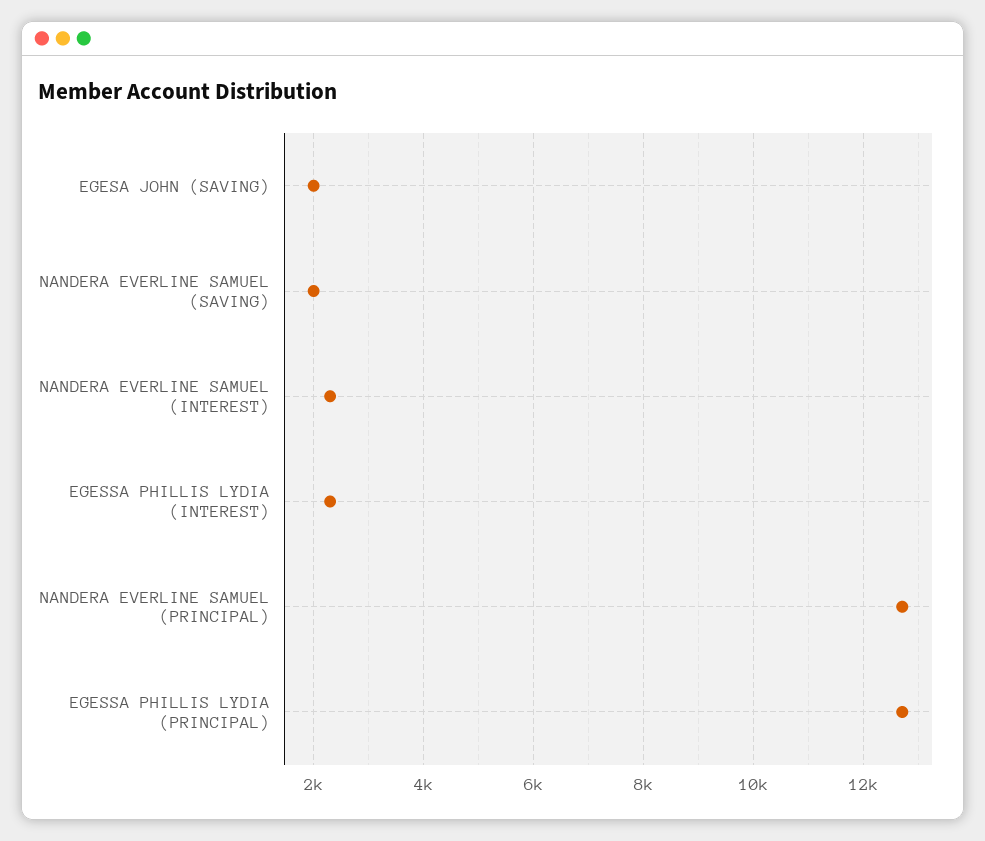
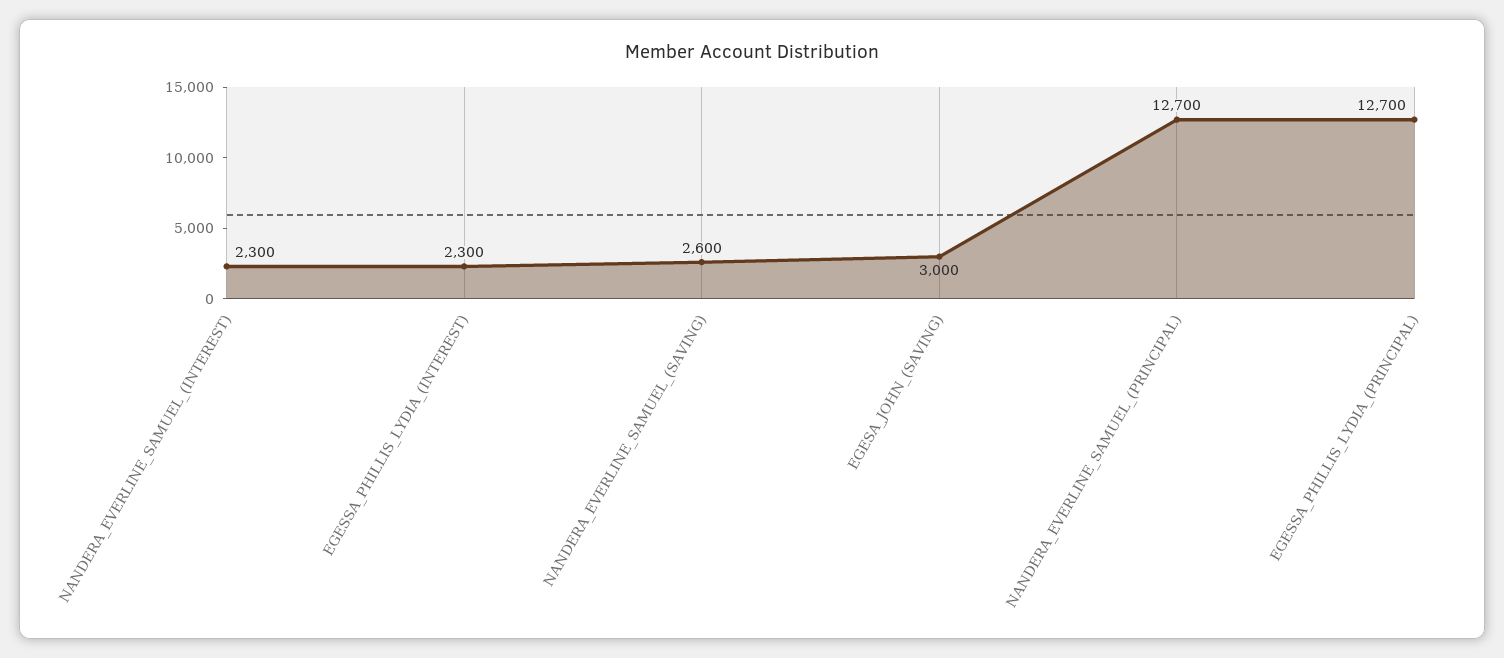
  {
-   "EGESA JOHN (SAVING)": 2000,
+   "EGESA JOHN (SAVING)": 3000,
-   "NANDERA EVERLINE SAMUEL (SAVING)": 2000,
+   "NANDERA EVERLINE SAMUEL (SAVING)": 2600,
    "NANDERA EVERLINE SAMUEL (INTEREST)": 2300,
    "EGESSA PHILLIS LYDIA (INTEREST)": 2300,
    "NANDERA EVERLINE SAMUEL (PRINCIPAL)": 12700,
    "EGESSA PHILLIS LYDIA (PRINCIPAL)": 12700
  }

